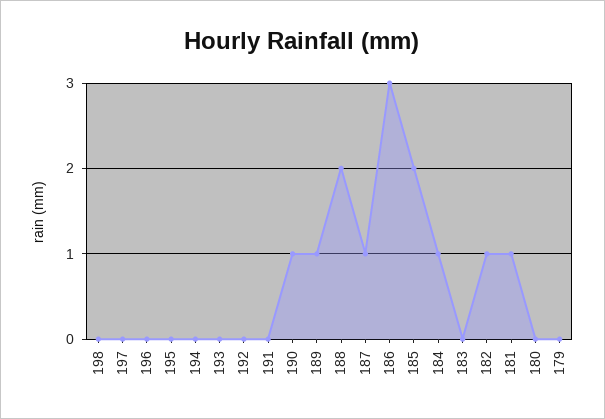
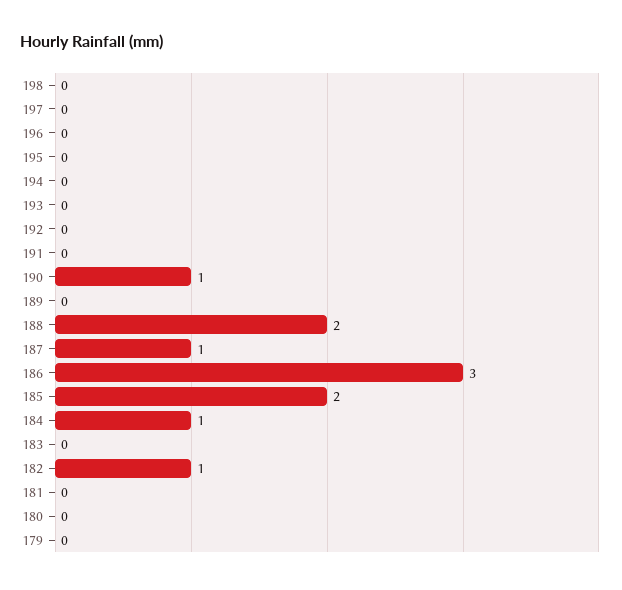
  {
    "198": 0,
    "197": 0,
    "196": 0,
    "195": 0,
    "194": 0,
    "193": 0,
    "192": 0,
    "191": 0,
    "190": 1,
-   "189": 1,
+   "189": 0,
    "188": 2,
    "187": 1,
    "186": 3,
    "185": 2,
    "184": 1,
    "183": 0,
    "182": 1,
-   "181": 1,
+   "181": 0,
    "180": 0,
    "179": 0
  }

